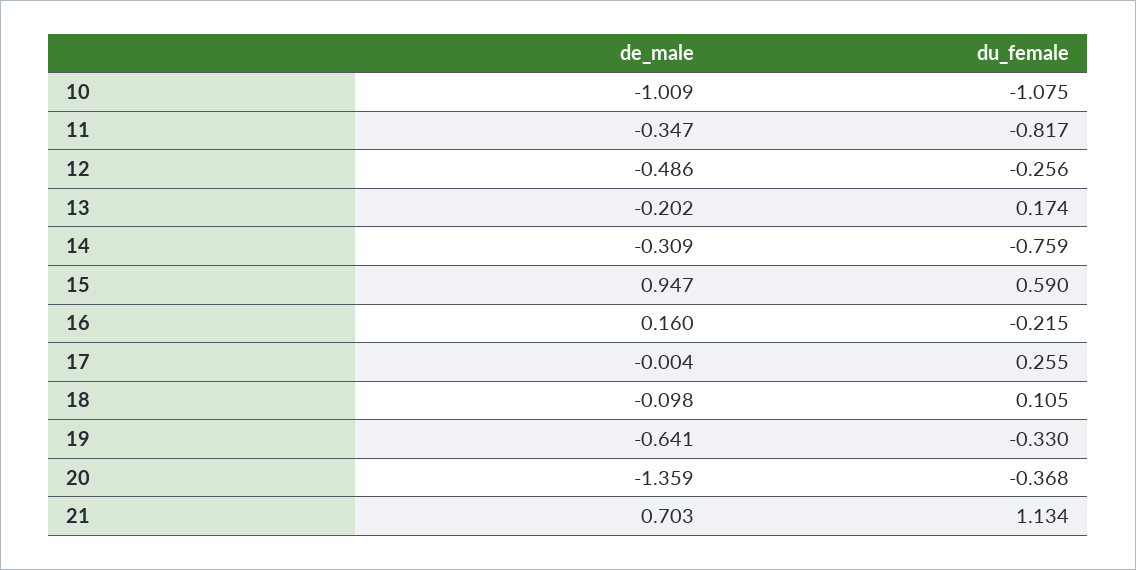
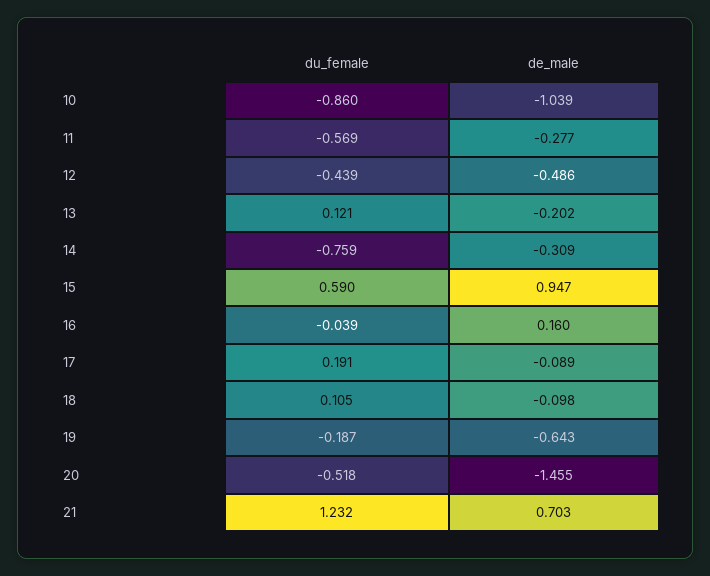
  {
    "de_male": {
-     "10": -1.009,
+     "10": -1.039,
-     "11": -0.347,
+     "11": -0.277,
      "12": -0.486,
      "13": -0.202,
      "14": -0.309,
      "15": 0.947,
      "16": 0.16,
-     "17": -0.004,
+     "17": -0.089,
      "18": -0.098,
-     "19": -0.641,
+     "19": -0.643,
-     "20": -1.359,
+     "20": -1.455,
      "21": 0.703
    },
    "du_female": {
-     "10": -1.075,
+     "10": -0.86,
-     "11": -0.817,
+     "11": -0.569,
-     "12": -0.256,
+     "12": -0.439,
-     "13": 0.174,
+     "13": 0.121,
      "14": -0.759,
      "15": 0.59,
-     "16": -0.215,
+     "16": -0.039,
-     "17": 0.255,
+     "17": 0.191,
      "18": 0.105,
-     "19": -0.33,
+     "19": -0.187,
-     "20": -0.368,
+     "20": -0.518,
-     "21": 1.134
+     "21": 1.232
    }
  }

